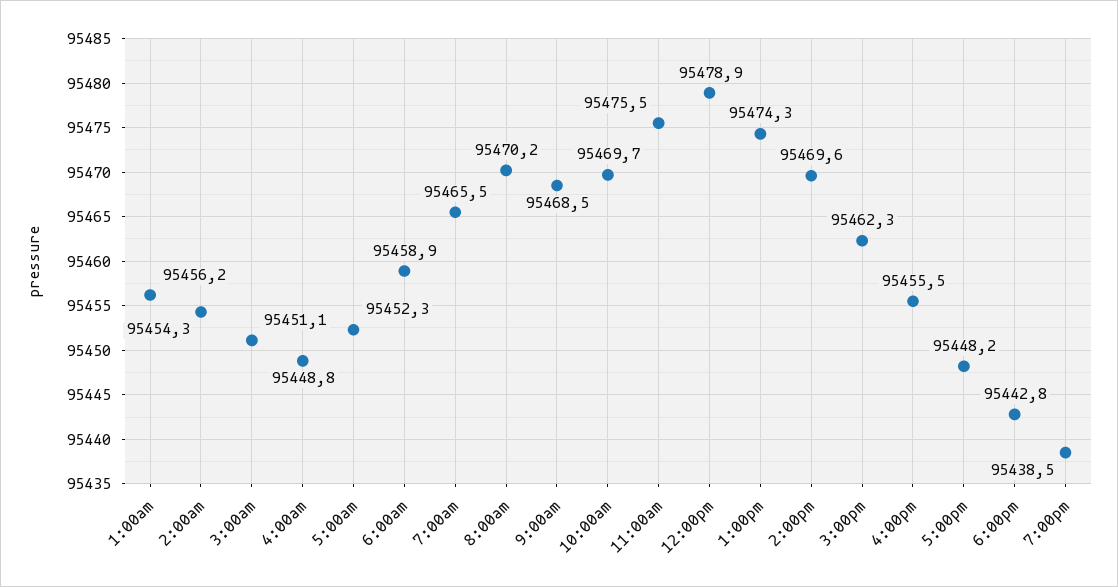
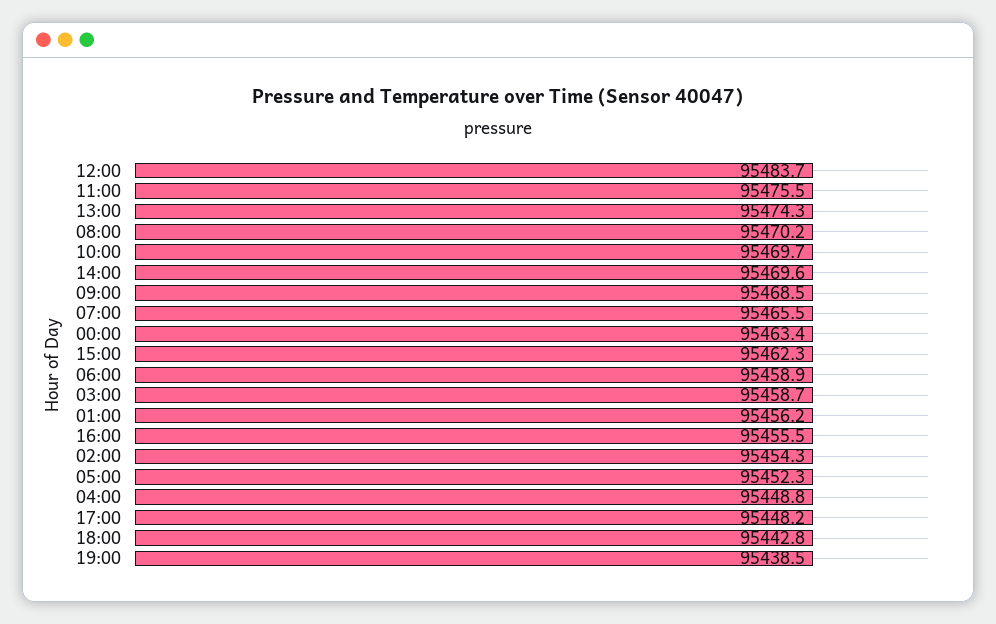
  {
    "1:00am": 95456.2,
    "2:00am": 95454.3,
-   "3:00am": 95451.1,
+   "3:00am": 95458.7,
    "4:00am": 95448.8,
    "5:00am": 95452.3,
    "6:00am": 95458.9,
    "7:00am": 95465.5,
    "8:00am": 95470.2,
    "9:00am": 95468.5,
    "10:00am": 95469.7,
    "11:00am": 95475.5,
-   "12:00pm": 95478.9,
+   "12:00pm": 95483.7,
    "1:00pm": 95474.3,
    "2:00pm": 95469.6,
    "3:00pm": 95462.3,
    "4:00pm": 95455.5,
    "5:00pm": 95448.2,
    "6:00pm": 95442.8,
-   "7:00pm": 95438.5
+   "7:00pm": 95438.5,
+   "00:00": 95463.4
  }

